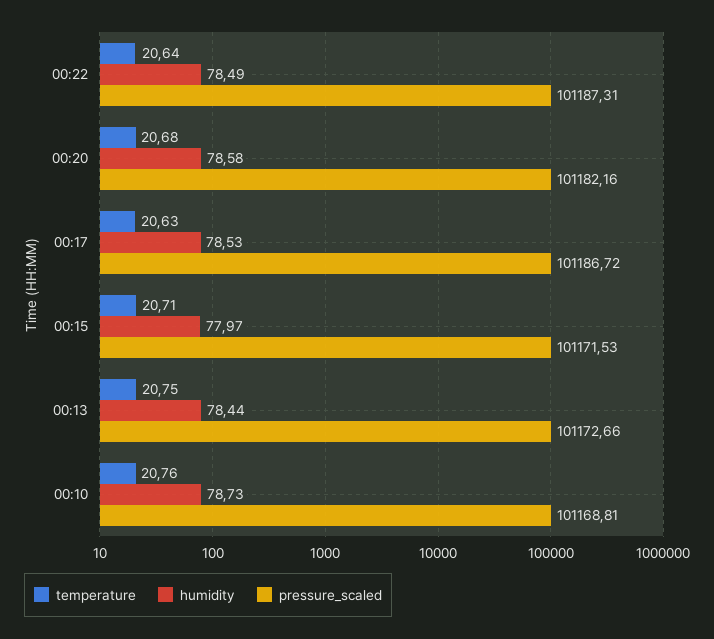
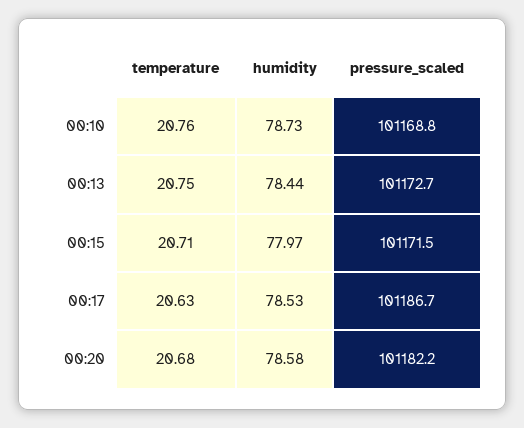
  {
    "temperature": {
-     "00:22": 20.64,
      "00:20": 20.68,
      "00:17": 20.63,
      "00:15": 20.71,
      "00:13": 20.75,
      "00:10": 20.76
    },
    "humidity": {
-     "00:22": 78.49,
      "00:20": 78.58,
      "00:17": 78.53,
      "00:15": 77.97,
      "00:13": 78.44,
      "00:10": 78.73
    },
    "pressure_scaled": {
-     "00:22": 101187.31,
      "00:20": 101182.16,
      "00:17": 101186.72,
      "00:15": 101171.53,
      "00:13": 101172.66,
      "00:10": 101168.81
    }
  }

